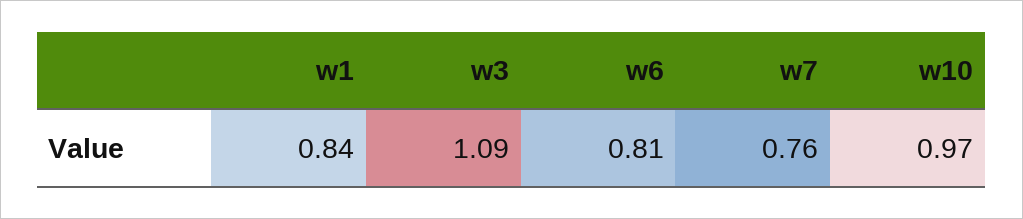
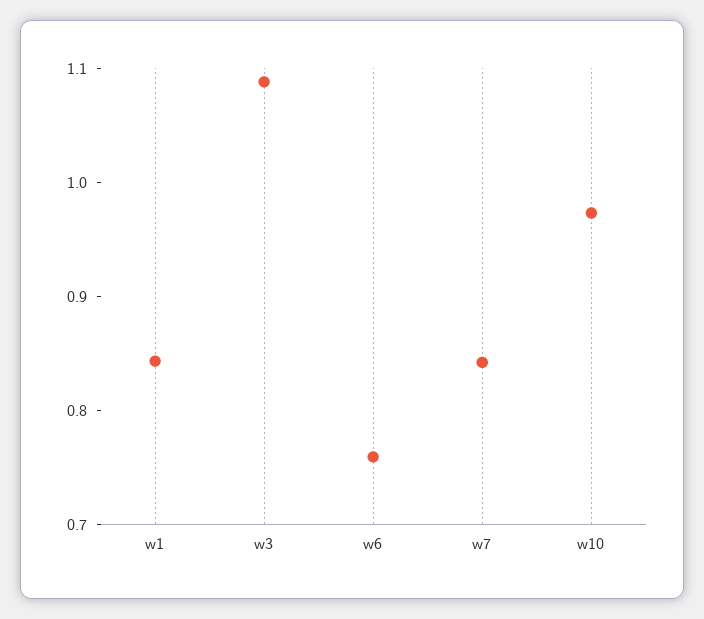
  {
    "w1": 0.84,
    "w3": 1.09,
-   "w6": 0.81,
+   "w6": 0.76,
-   "w7": 0.76,
+   "w7": 0.84,
    "w10": 0.97
  }

